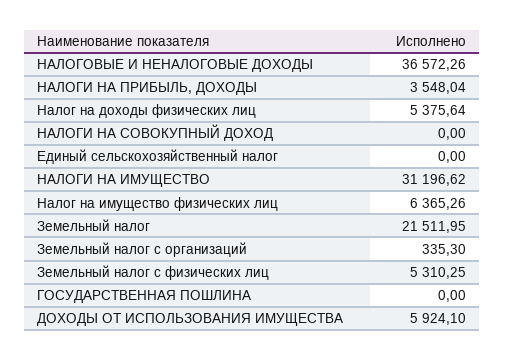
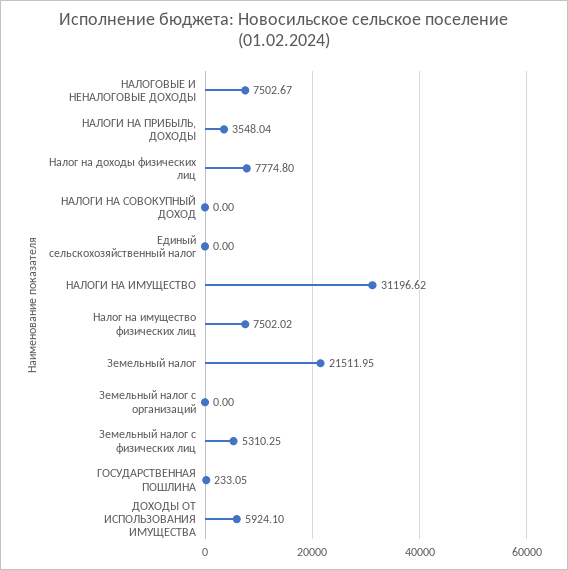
  {
-   "НАЛОГОВЫЕ И НЕНАЛОГОВЫЕ ДОХОДЫ": 36572.26,
+   "НАЛОГОВЫЕ И НЕНАЛОГОВЫЕ ДОХОДЫ": 7502.67,
    "НАЛОГИ НА ПРИБЫЛЬ, ДОХОДЫ": 3548.04,
-   "Налог на доходы физических лиц": 5375.64,
+   "Налог на доходы физических лиц": 7774.8,
    "НАЛОГИ НА СОВОКУПНЫЙ ДОХОД": 0,
    "Единый сельскохозяйственный налог": 0,
    "НАЛОГИ НА ИМУЩЕСТВО": 31196.62,
-   "Налог на имущество физических лиц": 6365.26,
+   "Налог на имущество физических лиц": 7502.02,
    "Земельный налог": 21511.95,
-   "Земельный налог с организаций": 335.3,
+   "Земельный налог с организаций": 0,
    "Земельный налог с физических лиц": 5310.25,
-   "ГОСУДАРСТВЕННАЯ ПОШЛИНА": 0,
+   "ГОСУДАРСТВЕННАЯ ПОШЛИНА": 233.05,
    "ДОХОДЫ ОТ ИСПОЛЬЗОВАНИЯ ИМУЩЕСТВА": 5924.1
  }

